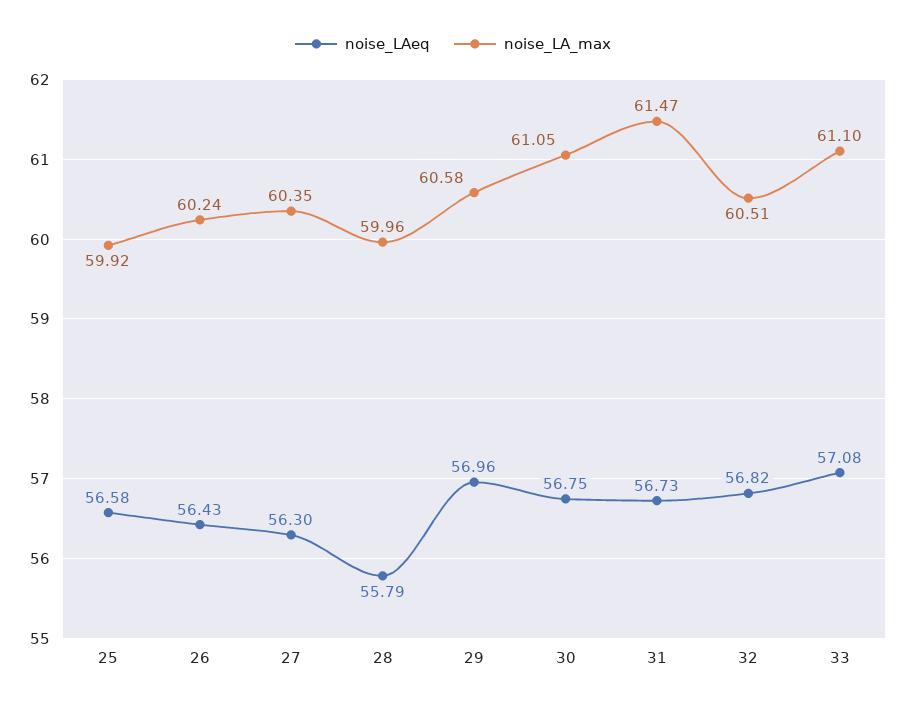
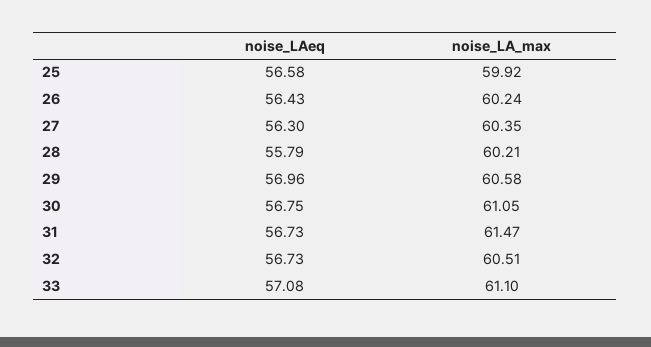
  {
    "noise_LAeq": {
      "25": 56.58,
      "26": 56.43,
      "27": 56.3,
      "28": 55.79,
      "29": 56.96,
      "30": 56.75,
      "31": 56.73,
-     "32": 56.82,
+     "32": 56.73,
      "33": 57.08
    },
    "noise_LA_max": {
      "25": 59.92,
      "26": 60.24,
      "27": 60.35,
-     "28": 59.96,
+     "28": 60.21,
      "29": 60.58,
      "30": 61.05,
      "31": 61.47,
      "32": 60.51,
      "33": 61.1
    }
  }

